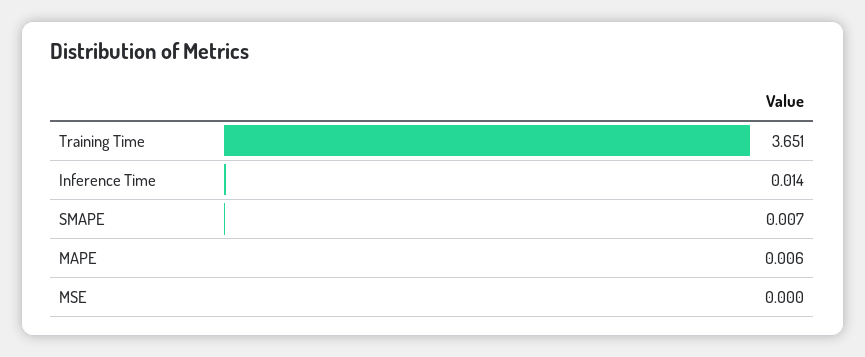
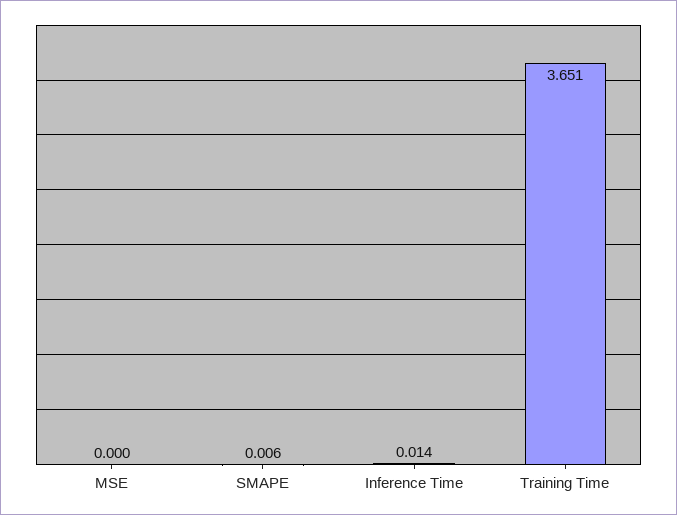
  {
    "Training Time": 3.651,
    "Inference Time": 0.014,
-   "SMAPE": 0.007,
+   "SMAPE": 0.006,
-   "MAPE": 0.006,
    "MSE": 0
  }

